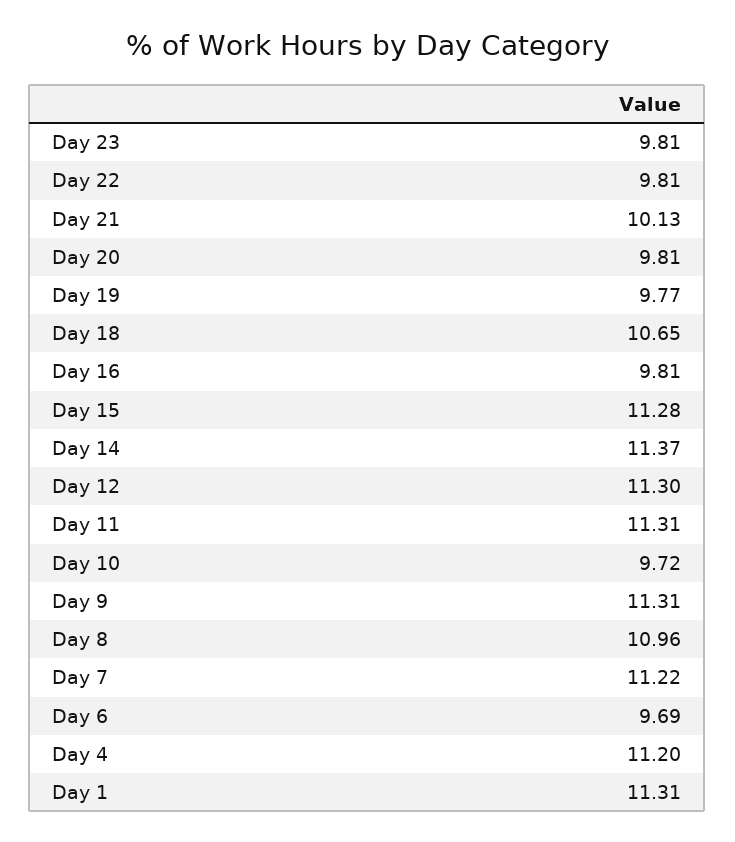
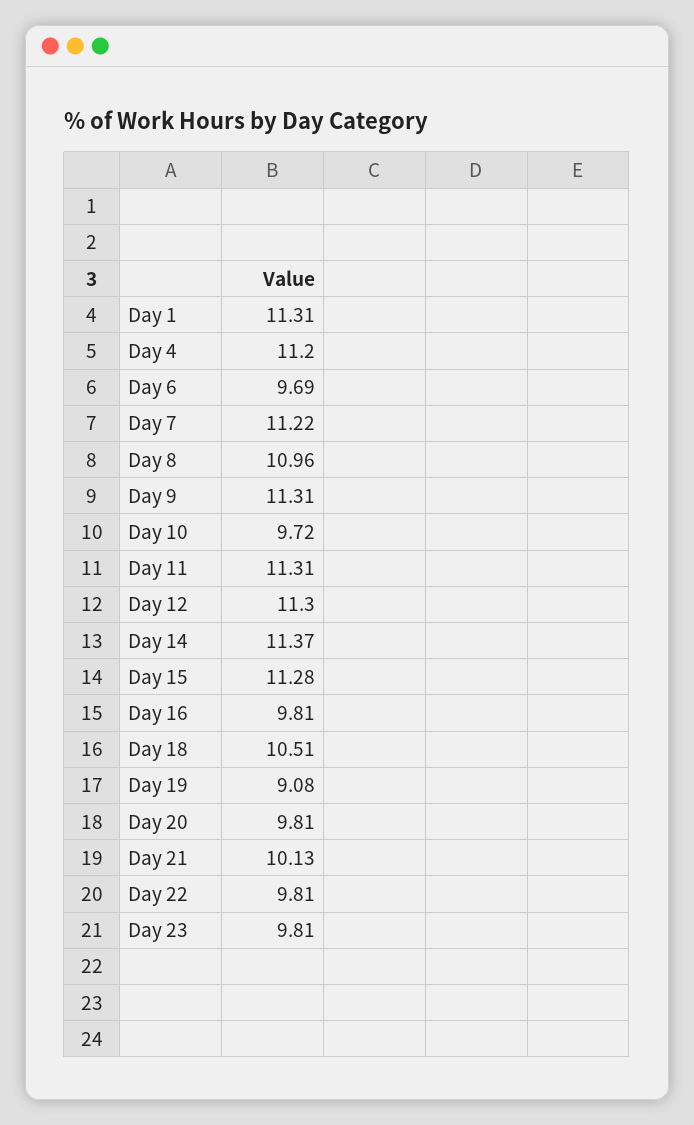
  {
    "Day 23": 9.81,
    "Day 22": 9.81,
    "Day 21": 10.13,
    "Day 20": 9.81,
-   "Day 19": 9.77,
+   "Day 19": 9.08,
-   "Day 18": 10.65,
+   "Day 18": 10.51,
    "Day 16": 9.81,
    "Day 15": 11.28,
    "Day 14": 11.37,
    "Day 12": 11.3,
    "Day 11": 11.31,
    "Day 10": 9.72,
    "Day 9": 11.31,
    "Day 8": 10.96,
    "Day 7": 11.22,
    "Day 6": 9.69,
    "Day 4": 11.2,
    "Day 1": 11.31
  }

